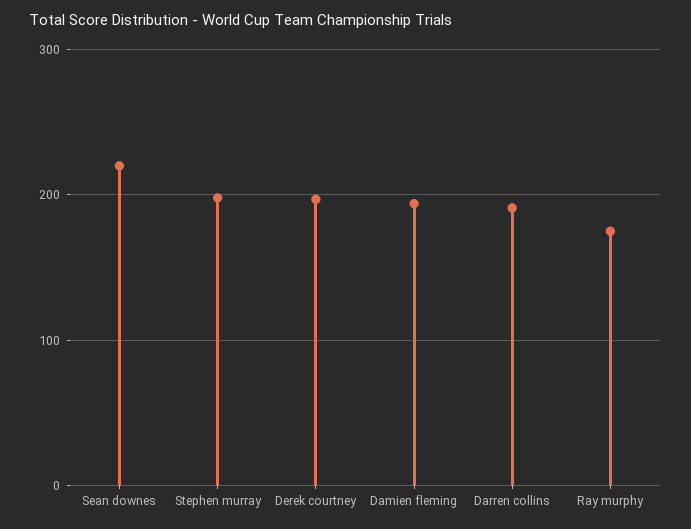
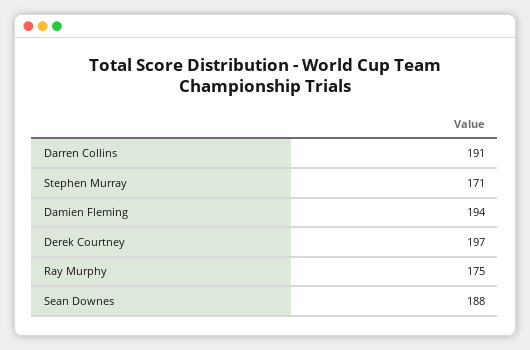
  {
-   "Sean downes": 220,
+   "Sean downes": 188,
-   "Stephen murray": 200,
+   "Stephen murray": 171,
    "Derek courtney": 197,
    "Damien fleming": 194,
    "Darren collins": 191,
    "Ray murphy": 175
  }

